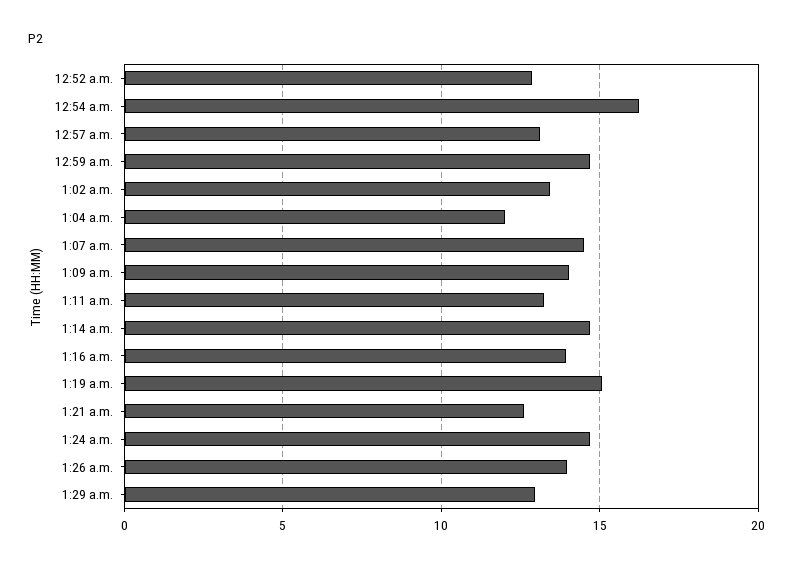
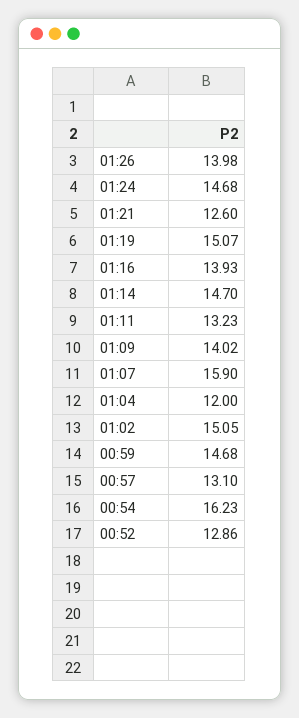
  {
    "12:52 a.m.": 12.86,
    "12:54 a.m.": 16.23,
    "12:57 a.m.": 13.1,
    "12:59 a.m.": 14.68,
-   "1:02 a.m.": 13.5,
+   "1:02 a.m.": 15.05,
    "1:04 a.m.": 12,
-   "1:07 a.m.": 14.5,
+   "1:07 a.m.": 15.9,
    "1:09 a.m.": 14.02,
    "1:11 a.m.": 13.23,
    "1:14 a.m.": 14.7,
    "1:16 a.m.": 13.93,
    "1:19 a.m.": 15.07,
    "1:21 a.m.": 12.6,
    "1:24 a.m.": 14.68,
-   "1:26 a.m.": 13.98,
+   "1:26 a.m.": 13.98
-   "1:29 a.m.": 13
  }

